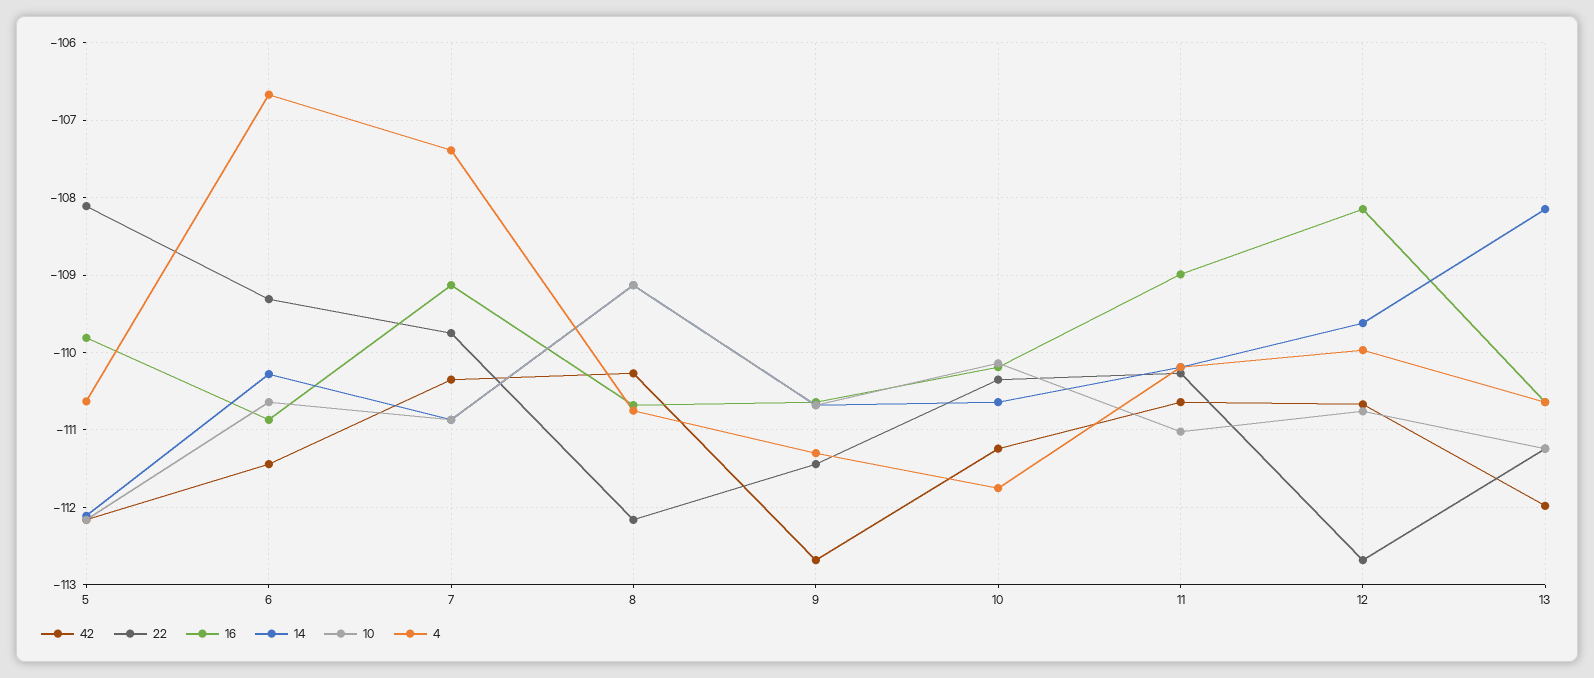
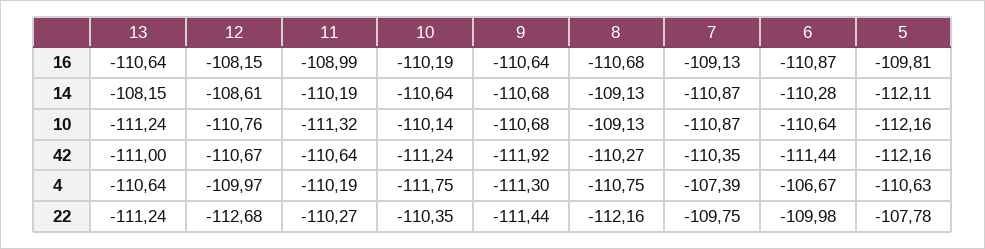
  {
    "42": {
      "5": -112.16,
      "6": -111.44,
      "7": -110.35,
      "8": -110.27,
-     "9": -112.7,
+     "9": -111.92,
      "10": -111.24,
      "11": -110.64,
      "12": -110.67,
-     "13": -112
+     "13": -111
    },
    "22": {
-     "5": -108.1,
+     "5": -107.78,
-     "6": -109.3,
+     "6": -109.98,
      "7": -109.75,
      "8": -112.16,
      "9": -111.44,
      "10": -110.35,
      "11": -110.27,
      "12": -112.68,
      "13": -111.24
    },
    "16": {
      "5": -109.81,
      "6": -110.87,
      "7": -109.13,
      "8": -110.68,
      "9": -110.64,
      "10": -110.19,
      "11": -108.99,
      "12": -108.15,
      "13": -110.64
    },
    "14": {
      "5": -112.11,
      "6": -110.28,
      "7": -110.87,
      "8": -109.13,
      "9": -110.68,
      "10": -110.64,
      "11": -110.19,
-     "12": -109.6,
+     "12": -108.61,
      "13": -108.15
    },
    "10": {
      "5": -112.16,
      "6": -110.64,
      "7": -110.87,
      "8": -109.13,
      "9": -110.68,
      "10": -110.14,
-     "11": -111,
+     "11": -111.32,
      "12": -110.76,
      "13": -111.24
    },
    "4": {
      "5": -110.63,
      "6": -106.67,
      "7": -107.39,
      "8": -110.75,
      "9": -111.3,
      "10": -111.75,
      "11": -110.19,
      "12": -109.97,
      "13": -110.64
    }
  }

